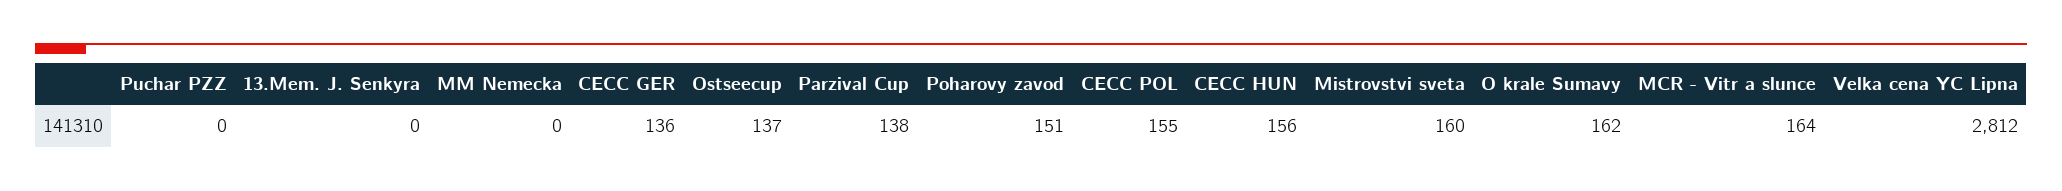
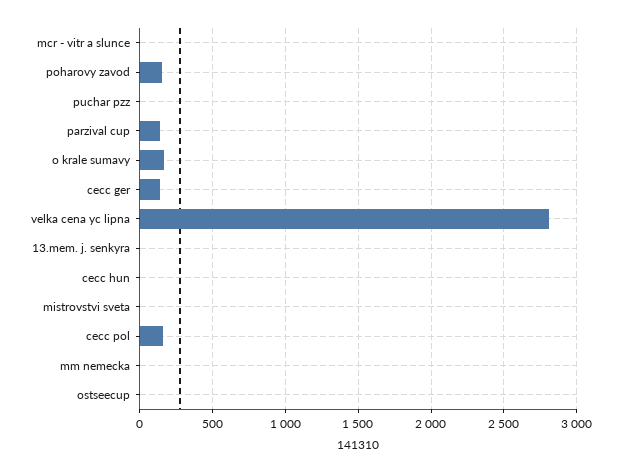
  {
    "Puchar PZZ": 0,
    "13.Mem. J. Senkyra": 0,
    "MM Nemecka": 0,
    "CECC GER": 136,
-   "Ostseecup": 137,
+   "Ostseecup": 0,
    "Parzival Cup": 138,
    "Poharovy zavod": 151,
    "CECC POL": 155,
-   "CECC HUN": 156,
+   "CECC HUN": 0,
-   "Mistrovstvi sveta": 160,
+   "Mistrovstvi sveta": 0,
    "O krale Sumavy": 162,
-   "MCR - Vitr a slunce": 164,
+   "MCR - Vitr a slunce": 0,
    "Velka cena YC Lipna": 2812
  }

